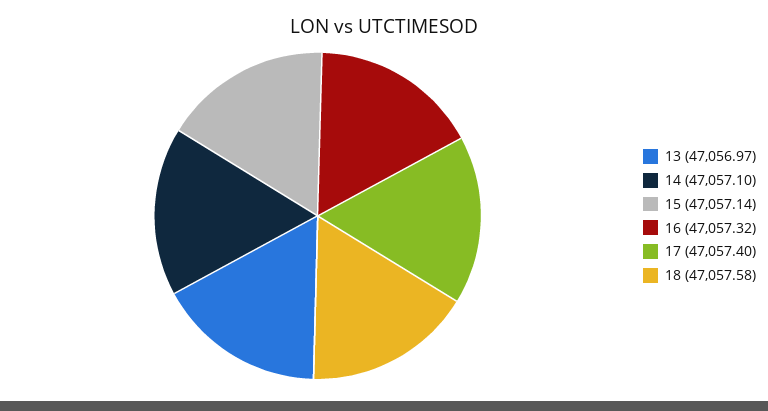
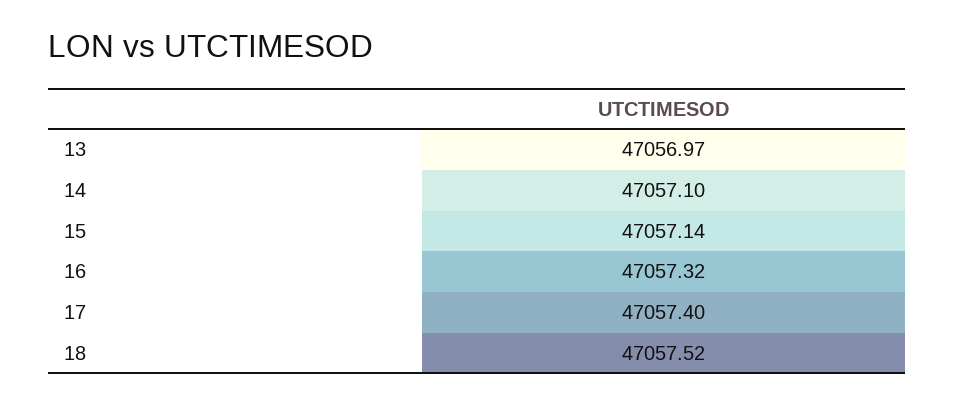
  {
    "13": 47056.97,
    "14": 47057.1,
    "15": 47057.14,
    "16": 47057.32,
    "17": 47057.4,
-   "18": 47057.58
+   "18": 47057.52
  }

